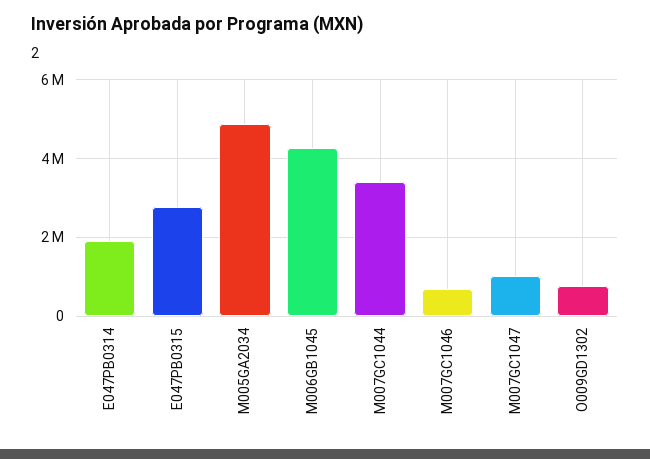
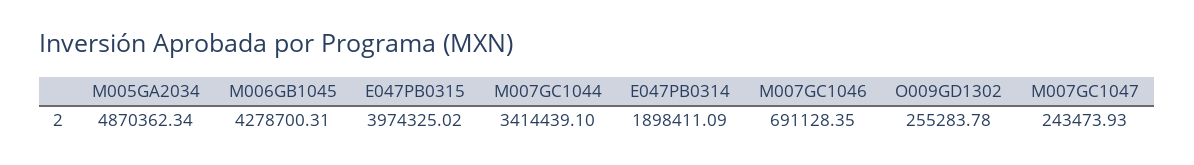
  {
    "E047PB0314": 1898411.09,
-   "E047PB0315": 2800000,
+   "E047PB0315": 3974325.02,
    "M005GA2034": 4870362.34,
    "M006GB1045": 4278700.31,
    "M007GC1044": 3414439.1,
    "M007GC1046": 691128.35,
-   "M007GC1047": 1000000,
+   "M007GC1047": 243473.93,
-   "O009GD1302": 800000
+   "O009GD1302": 255283.78
  }

